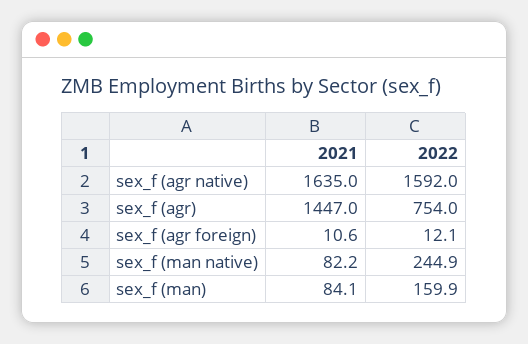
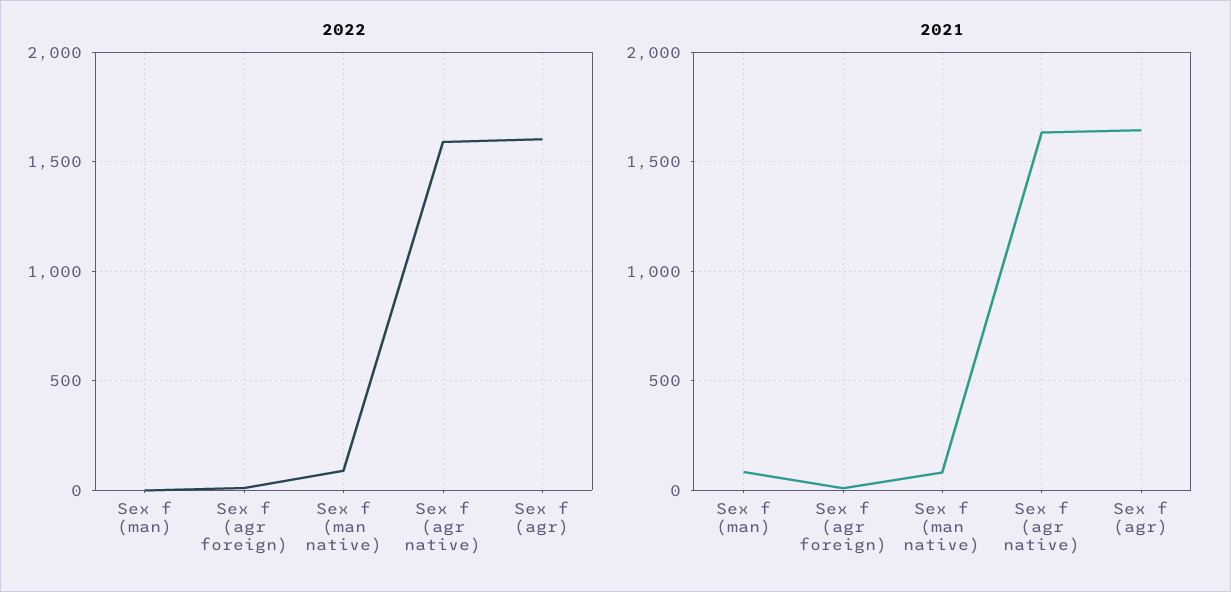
  {
    "2021": {
      "sex_f (agr native)": 1635,
-     "sex_f (agr)": 1447,
+     "sex_f (agr)": 1650,
      "sex_f (agr foreign)": 10.6,
      "sex_f (man native)": 82.2,
      "sex_f (man)": 84.1
    },
    "2022": {
      "sex_f (agr native)": 1592,
-     "sex_f (agr)": 754,
+     "sex_f (agr)": 1600,
      "sex_f (agr foreign)": 12.1,
-     "sex_f (man native)": 244.9,
+     "sex_f (man native)": 100,
-     "sex_f (man)": 159.9
+     "sex_f (man)": 0
    }
  }

